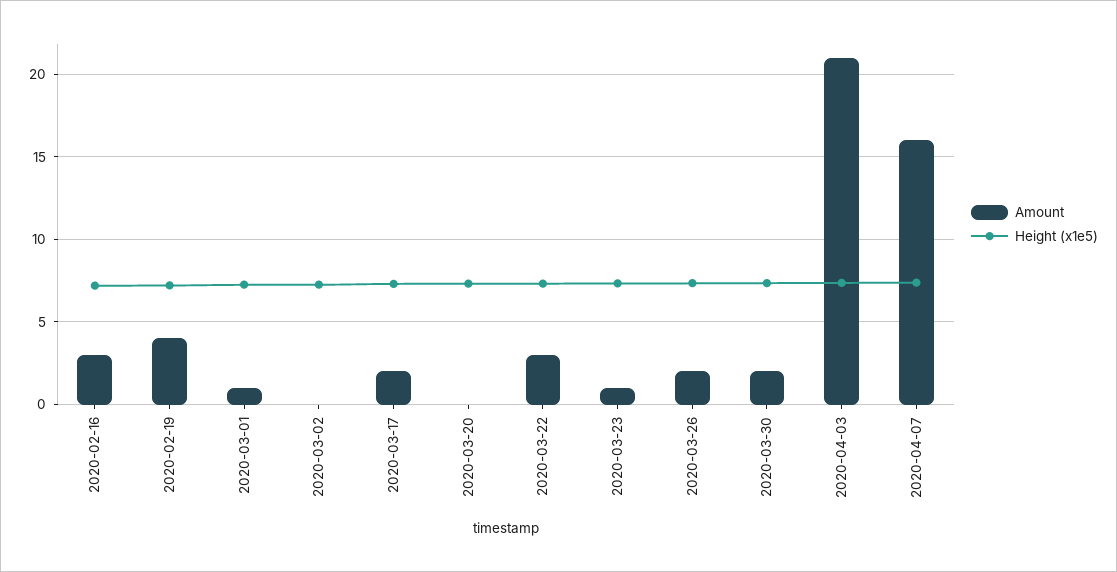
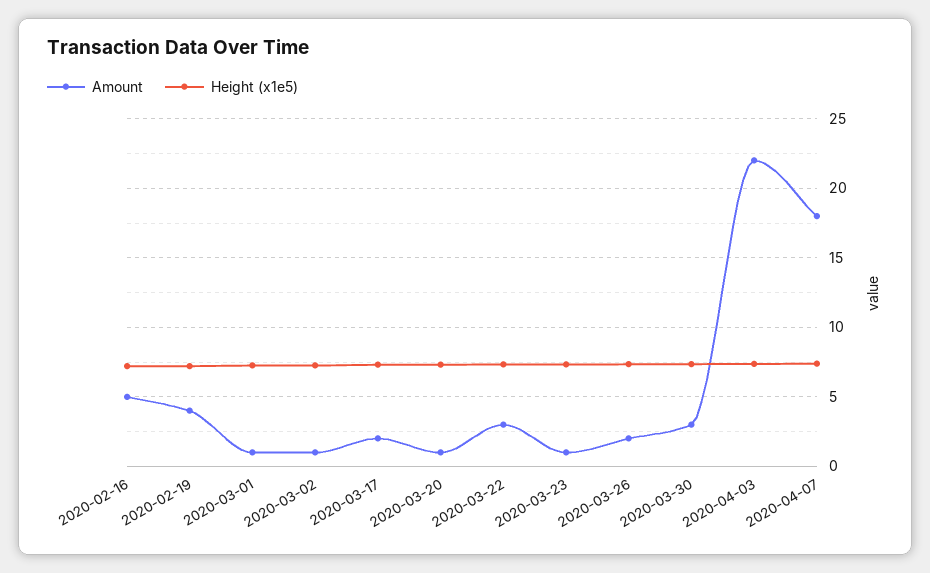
  {
    "Amount": {
-     "2020-02-16": 3,
+     "2020-02-16": 5,
      "2020-02-19": 4,
      "2020-03-01": 1,
-     "2020-03-02": 0,
+     "2020-03-02": 1,
      "2020-03-17": 2,
-     "2020-03-20": 0,
+     "2020-03-20": 1,
      "2020-03-22": 3,
      "2020-03-23": 1,
      "2020-03-26": 2,
-     "2020-03-30": 2,
+     "2020-03-30": 3,
-     "2020-04-03": 21,
+     "2020-04-03": 22,
-     "2020-04-07": 16
+     "2020-04-07": 18
    },
    "Height (x1e5)": {
      "2020-02-16": 7,
      "2020-02-19": 7,
      "2020-03-01": 7.5,
      "2020-03-02": 7.5,
      "2020-03-17": 7.5,
      "2020-03-20": 7.5,
      "2020-03-22": 7.5,
      "2020-03-23": 7.5,
      "2020-03-26": 7.5,
      "2020-03-30": 7.5,
      "2020-04-03": 7.5,
      "2020-04-07": 7.5
    }
  }

